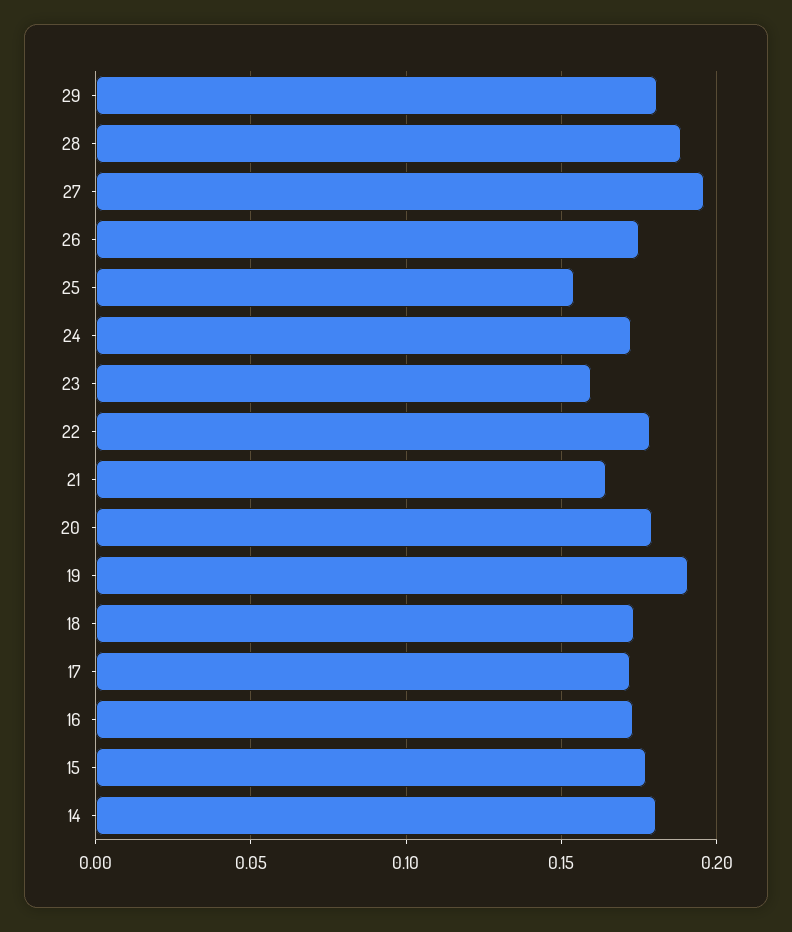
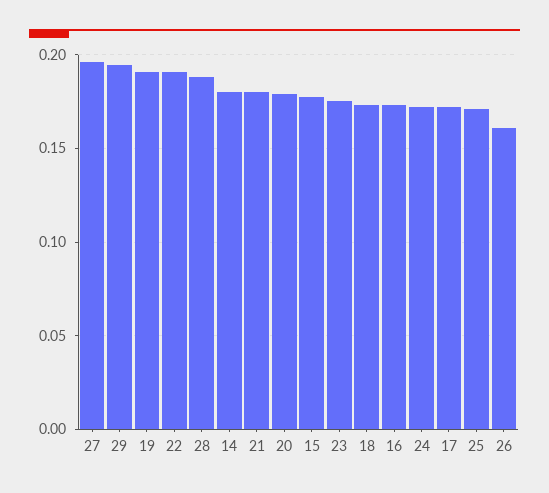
  {
-   "29": 0.18,
+   "29": 0.195,
    "28": 0.19,
    "27": 0.195,
-   "26": 0.175,
+   "26": 0.16,
-   "25": 0.155,
+   "25": 0.17,
    "24": 0.17,
-   "23": 0.16,
+   "23": 0.175,
-   "22": 0.18,
+   "22": 0.19,
-   "21": 0.165,
+   "21": 0.18,
    "20": 0.18,
    "19": 0.19,
    "18": 0.175,
    "17": 0.17,
    "16": 0.175,
    "15": 0.175,
    "14": 0.18
  }

